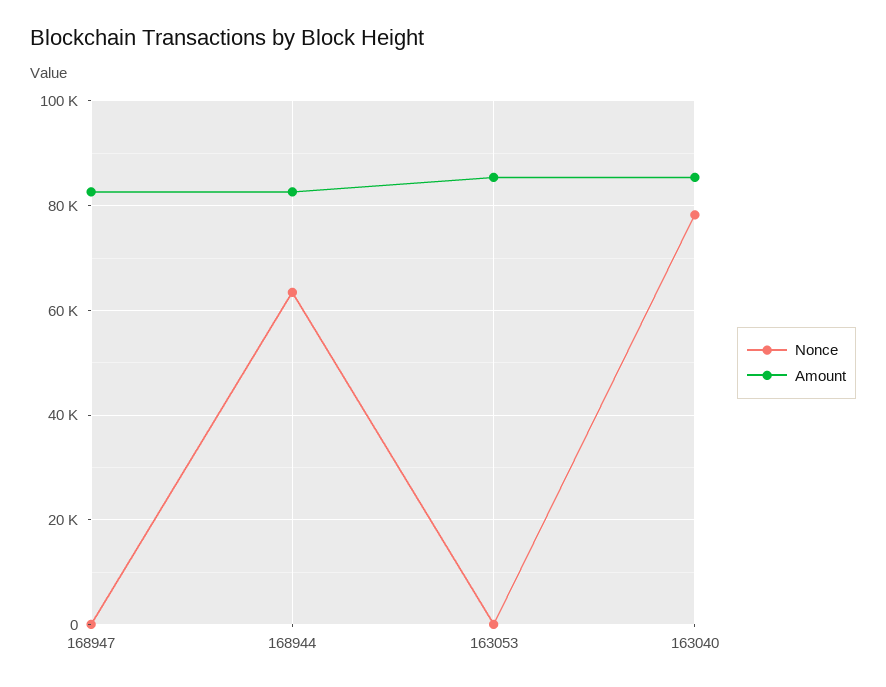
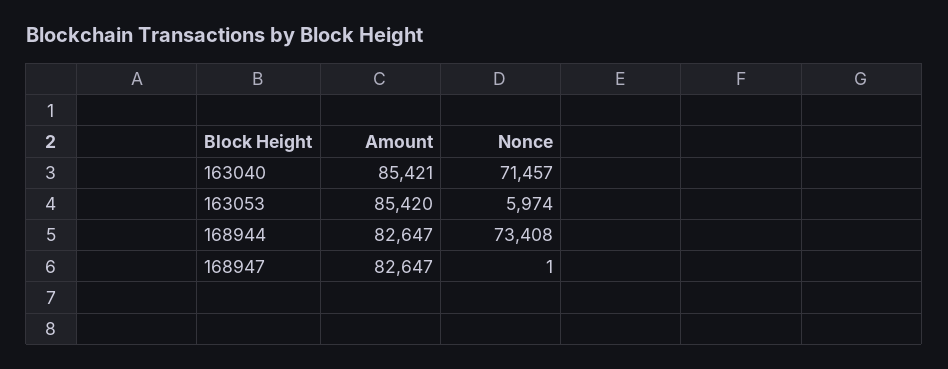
  {
    "Nonce": {
      "168947": 1,
-     "168944": 64000,
+     "168944": 73408,
-     "163053": 0,
+     "163053": 5974,
-     "163040": 78000
+     "163040": 71457
    },
    "Amount": {
      "168947": 82647,
      "168944": 82647,
      "163053": 85420,
      "163040": 85421
    }
  }

